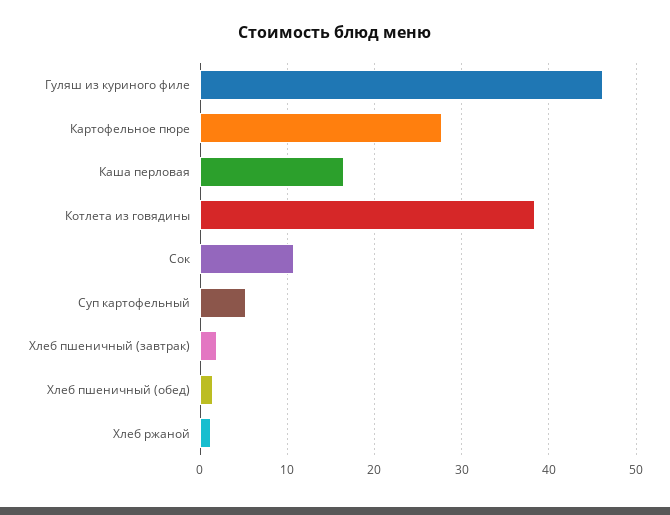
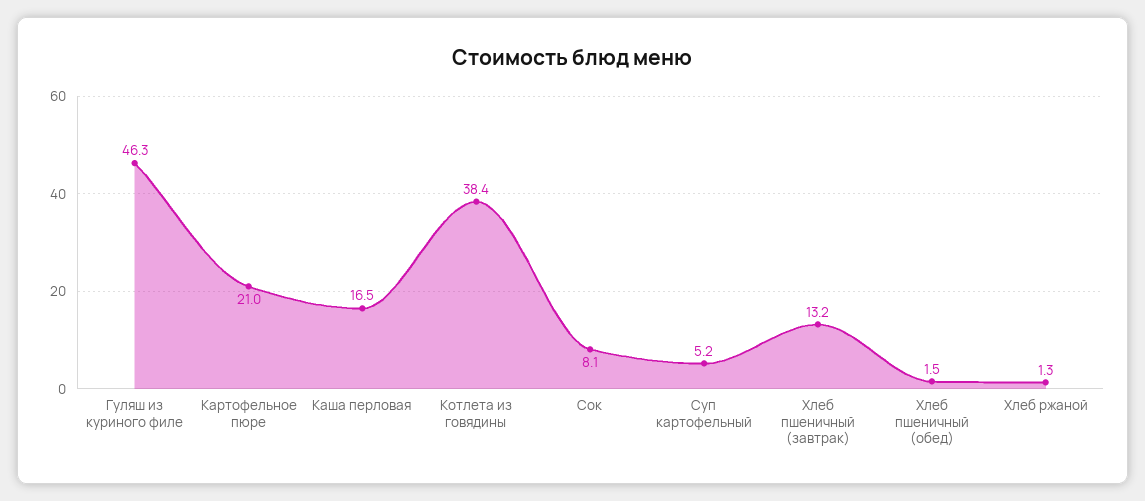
  {
    "Гуляш из куриного филе": 46.3,
-   "Картофельное пюре": 28,
+   "Картофельное пюре": 21,
    "Каша перловая": 16.5,
    "Котлета из говядины": 38.4,
-   "Сок": 11,
+   "Сок": 8.1,
    "Суп картофельный": 5.2,
-   "Хлеб пшеничный (завтрак)": 2,
+   "Хлеб пшеничный (завтрак)": 13.2,
    "Хлеб пшеничный (обед)": 1.5,
    "Хлеб ржаной": 1.3
  }

